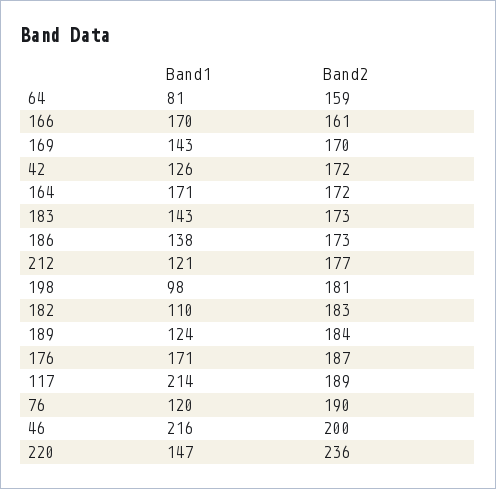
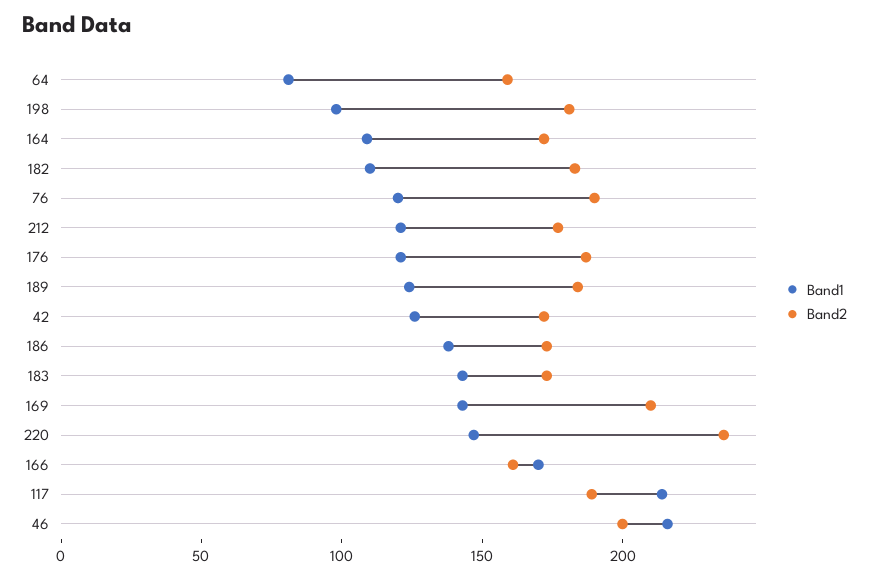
  {
    "Band1": {
      "64": 81,
      "166": 170,
      "169": 143,
      "42": 126,
-     "164": 171,
+     "164": 110,
      "183": 143,
      "186": 138,
      "212": 121,
      "198": 98,
      "182": 110,
      "189": 124,
-     "176": 171,
+     "176": 120,
      "117": 214,
      "76": 120,
      "46": 216,
      "220": 147
    },
    "Band2": {
      "64": 159,
      "166": 161,
-     "169": 170,
+     "169": 210,
      "42": 172,
      "164": 172,
      "183": 173,
      "186": 173,
      "212": 177,
      "198": 181,
      "182": 183,
      "189": 184,
      "176": 187,
      "117": 189,
      "76": 190,
      "46": 200,
      "220": 236
    }
  }

